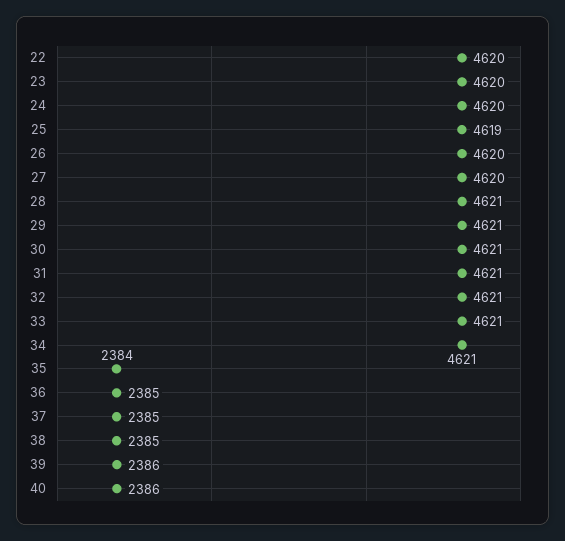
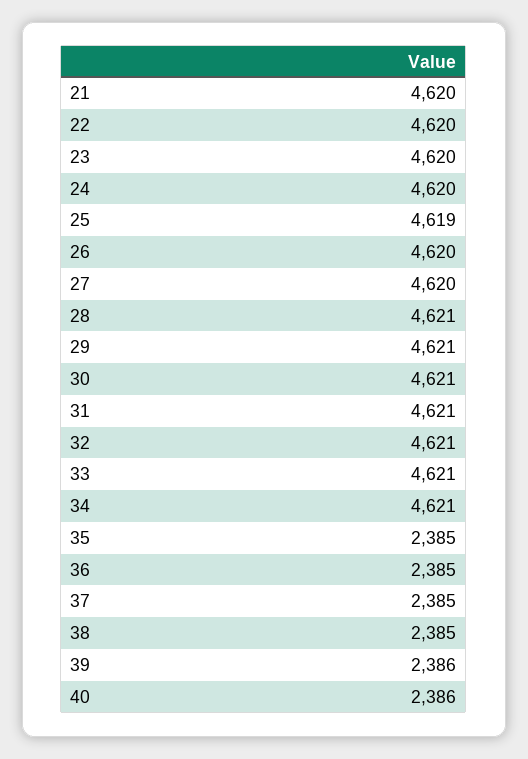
  {
    "22": 4620,
    "23": 4620,
    "24": 4620,
    "25": 4619,
    "26": 4620,
    "27": 4620,
    "28": 4621,
    "29": 4621,
    "30": 4621,
    "31": 4621,
    "32": 4621,
    "33": 4621,
    "34": 4621,
-   "35": 2384,
+   "35": 2385,
    "36": 2385,
    "37": 2385,
    "38": 2385,
    "39": 2386,
-   "40": 2386
+   "40": 2386,
+   "21": 4620
  }

